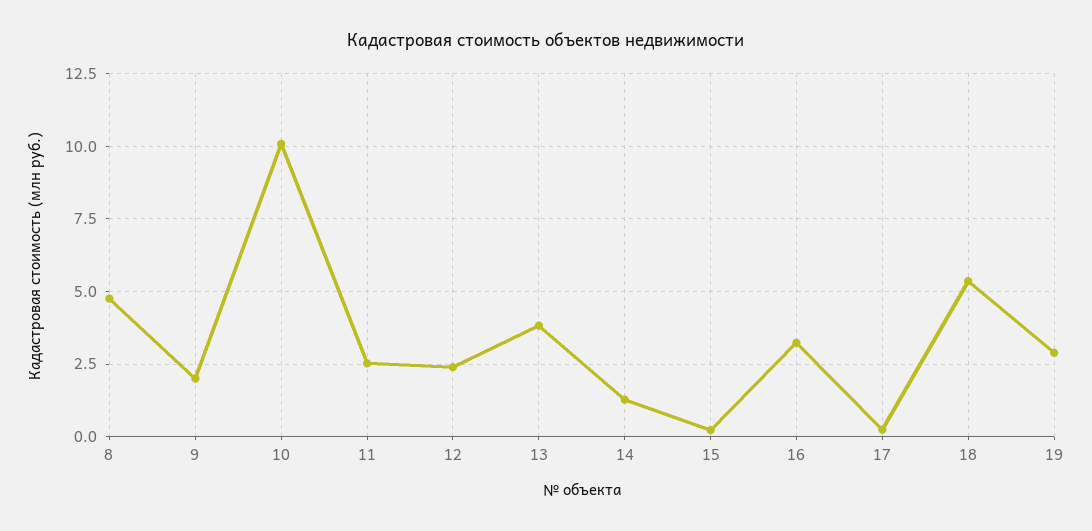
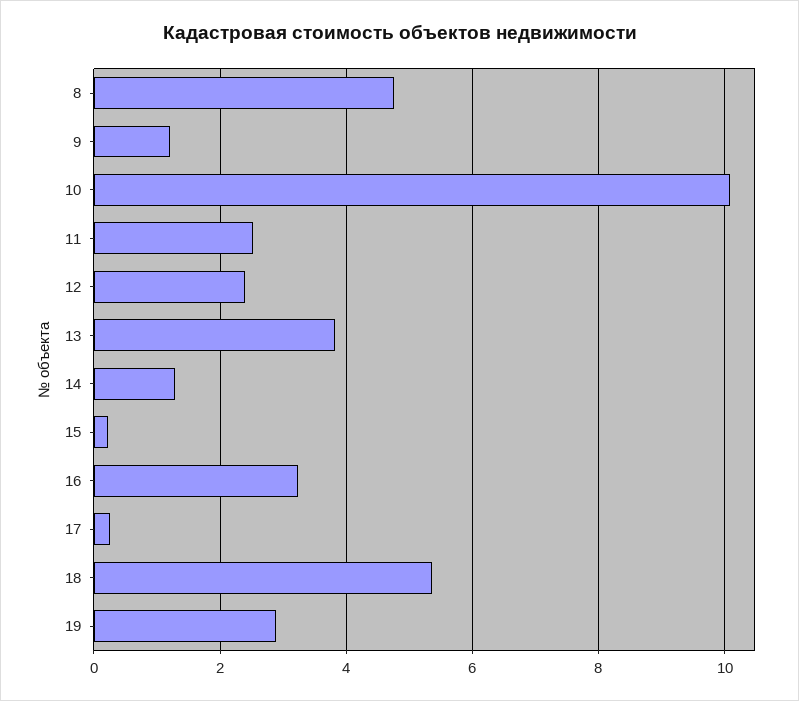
  {
    "8": 4.8,
-   "9": 2,
+   "9": 1.2,
    "10": 10,
    "11": 2.6,
    "12": 2.4,
    "13": 3.8,
    "14": 1.2,
    "15": 0.2,
    "16": 3.2,
    "17": 0.2,
    "18": 5.4,
    "19": 2.8
  }

